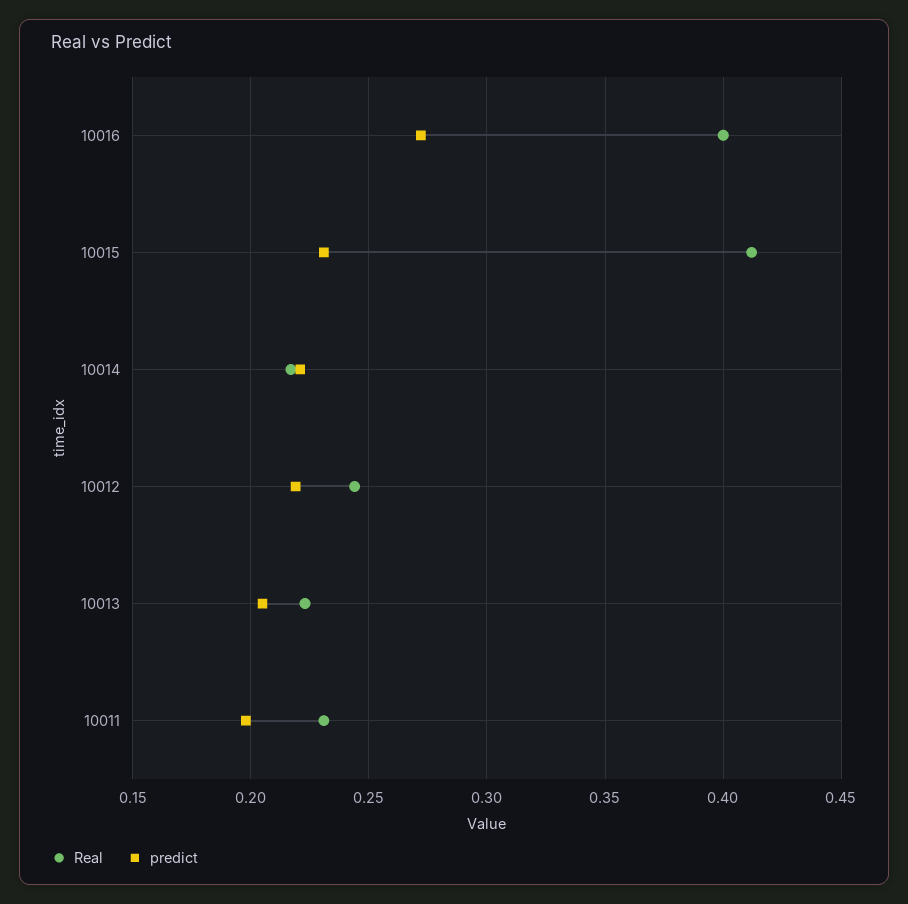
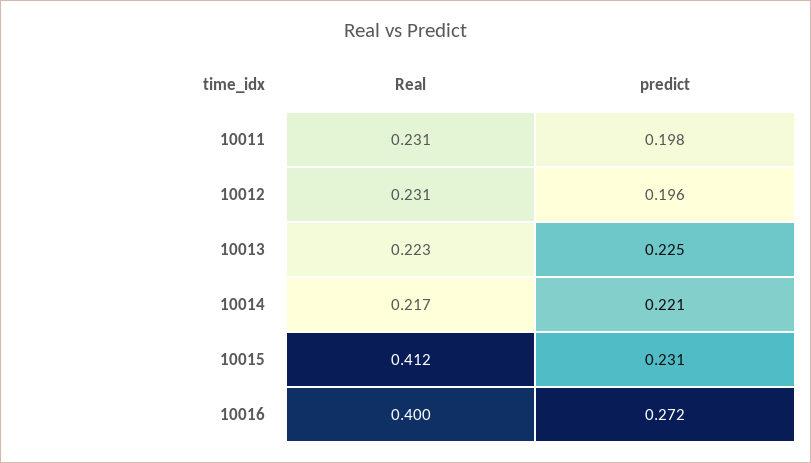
  {
    "Real": {
      "10016": 0.4,
      "10015": 0.412,
      "10014": 0.217,
-     "10012": 0.245,
+     "10012": 0.231,
      "10013": 0.223,
      "10011": 0.231
    },
    "predict": {
      "10016": 0.272,
      "10015": 0.231,
      "10014": 0.221,
-     "10012": 0.22,
+     "10012": 0.196,
-     "10013": 0.205,
+     "10013": 0.225,
      "10011": 0.198
    }
  }

